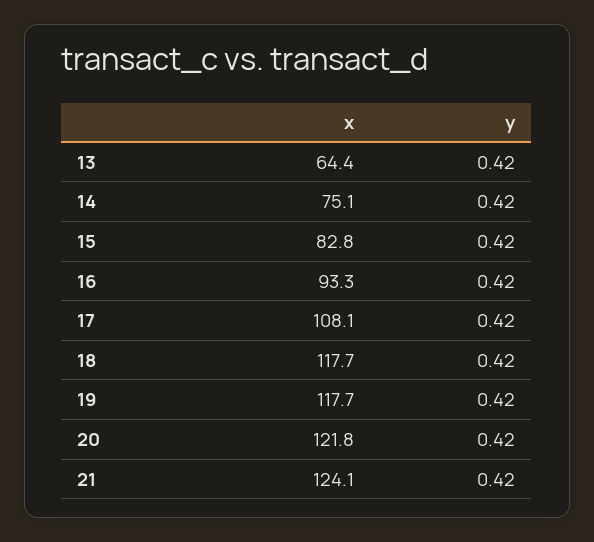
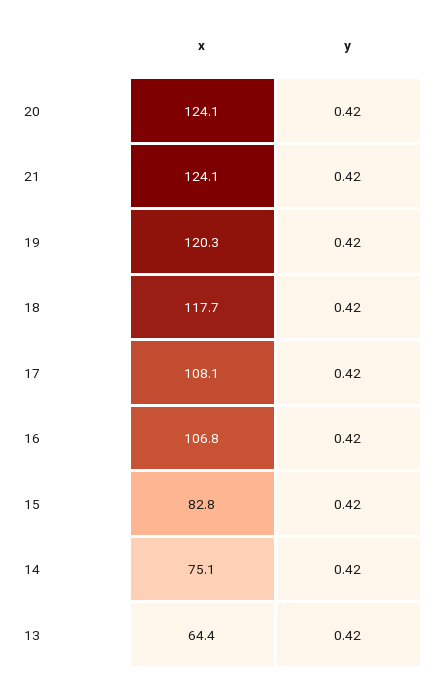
  {
    "x": {
      "13": 64.4,
      "14": 75.1,
      "15": 82.8,
-     "16": 93.3,
+     "16": 106.8,
      "17": 108.1,
      "18": 117.7,
-     "19": 117.7,
+     "19": 120.3,
-     "20": 121.8,
+     "20": 124.1,
      "21": 124.1
    },
    "y": {
      "13": 0.42,
      "14": 0.42,
      "15": 0.42,
      "16": 0.42,
      "17": 0.42,
      "18": 0.42,
      "19": 0.42,
      "20": 0.42,
      "21": 0.42
    }
  }

